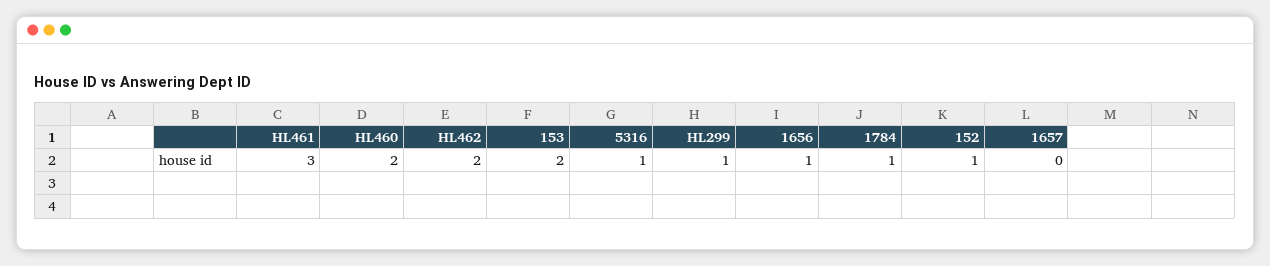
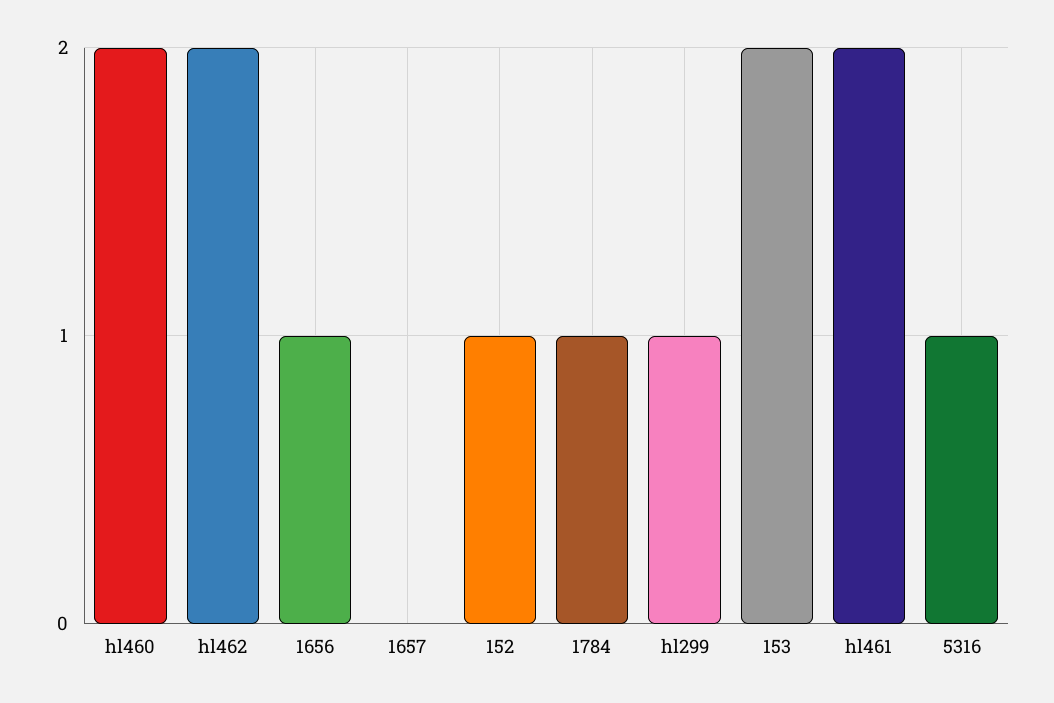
  {
-   "HL461": 3,
+   "HL461": 2,
    "HL460": 2,
    "HL462": 2,
    "153": 2,
    "5316": 1,
    "HL299": 1,
    "1656": 1,
    "1784": 1,
    "152": 1,
    "1657": 0
  }

